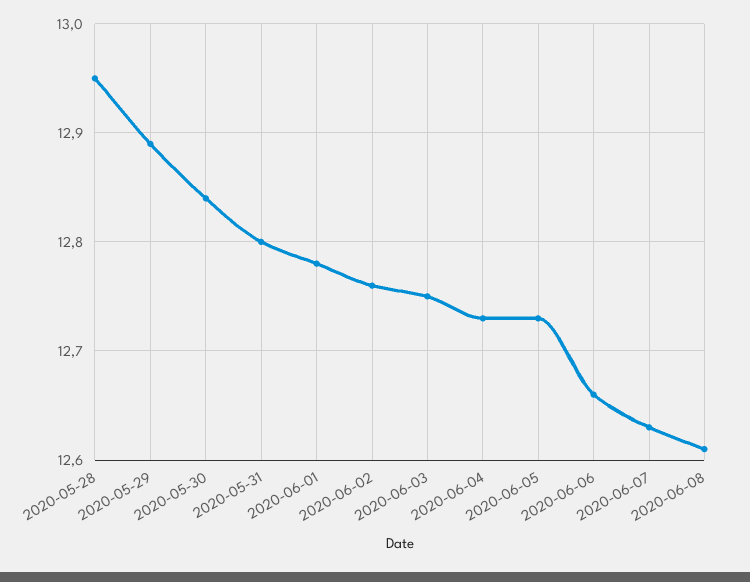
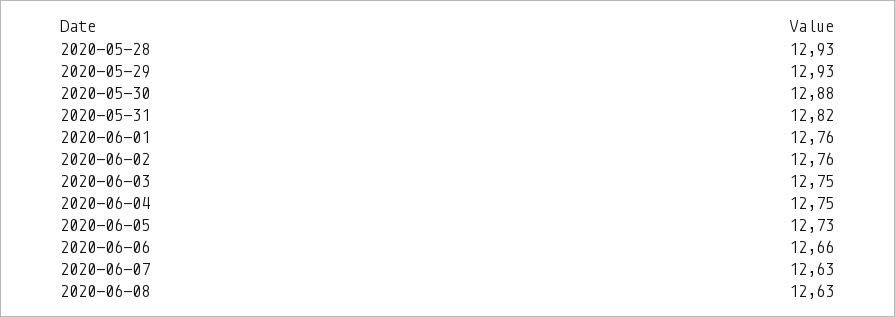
  {
-   "2020-05-28": 12.95,
+   "2020-05-28": 12.93,
-   "2020-05-29": 12.89,
+   "2020-05-29": 12.93,
-   "2020-05-30": 12.84,
+   "2020-05-30": 12.88,
-   "2020-05-31": 12.8,
+   "2020-05-31": 12.82,
-   "2020-06-01": 12.78,
+   "2020-06-01": 12.76,
    "2020-06-02": 12.76,
    "2020-06-03": 12.75,
-   "2020-06-04": 12.73,
+   "2020-06-04": 12.75,
    "2020-06-05": 12.73,
    "2020-06-06": 12.66,
    "2020-06-07": 12.63,
-   "2020-06-08": 12.61
+   "2020-06-08": 12.63
  }

